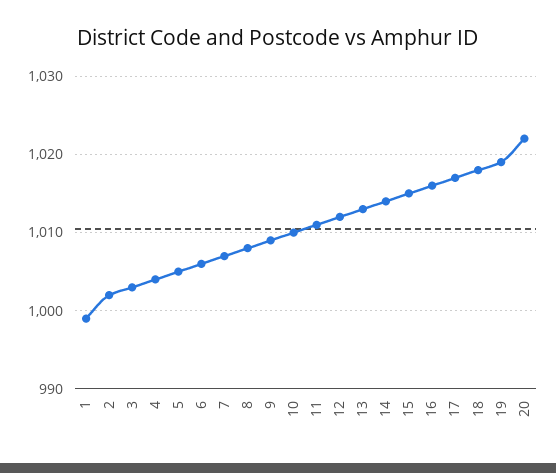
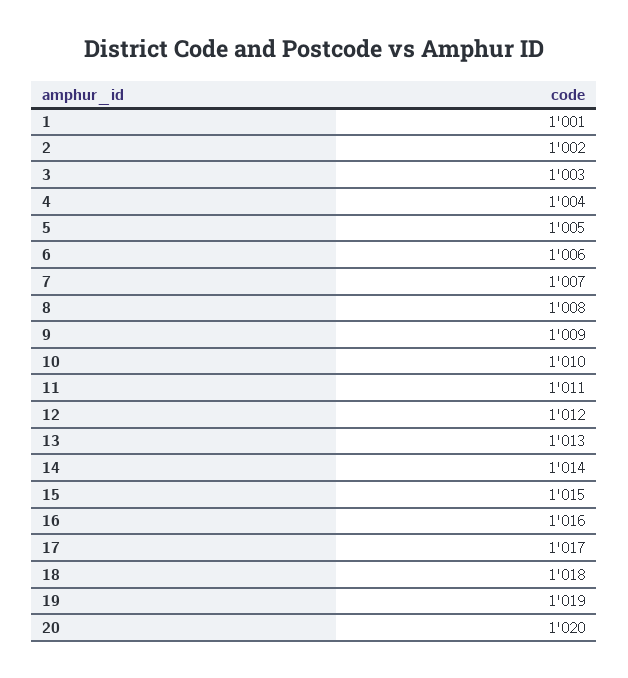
  {
-   "1": 999,
+   "1": 1001,
    "2": 1002,
    "3": 1003,
    "4": 1004,
    "5": 1005,
    "6": 1006,
    "7": 1007,
    "8": 1008,
    "9": 1009,
    "10": 1010,
    "11": 1011,
    "12": 1012,
    "13": 1013,
    "14": 1014,
    "15": 1015,
    "16": 1016,
    "17": 1017,
    "18": 1018,
    "19": 1019,
-   "20": 1022
+   "20": 1020
  }

